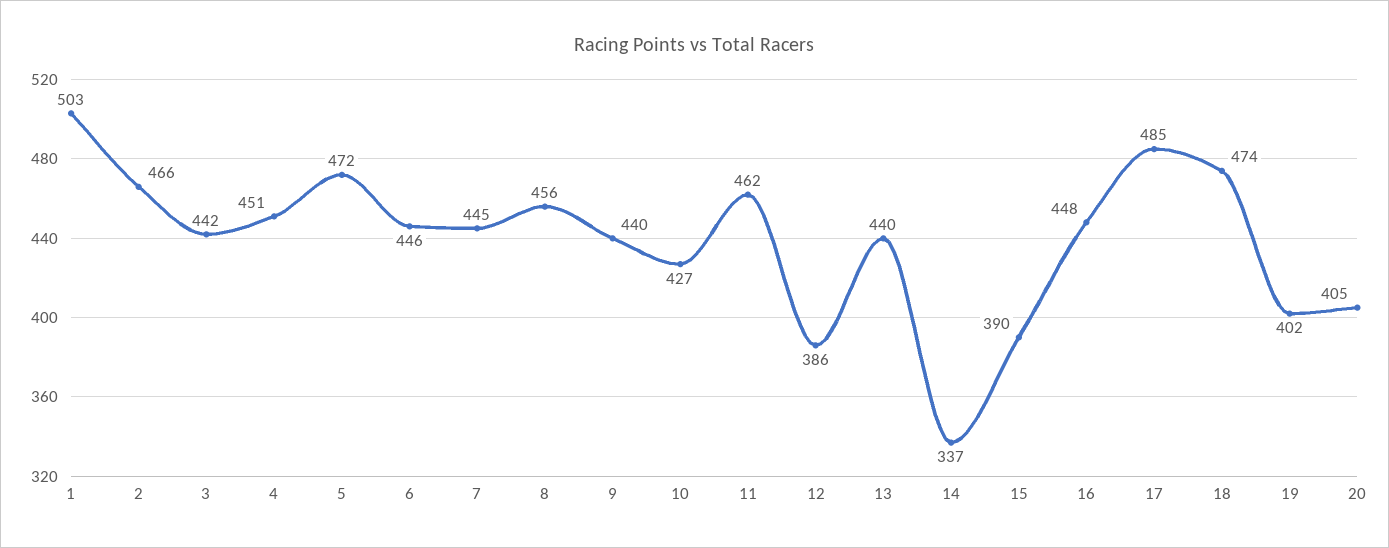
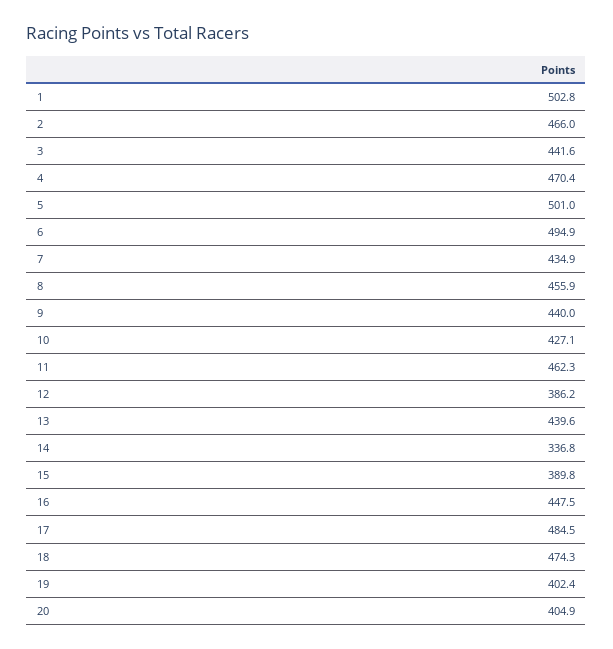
  {
    "1": 502.8,
    "2": 466,
    "3": 441.6,
-   "4": 451,
+   "4": 470.4,
-   "5": 472,
+   "5": 501,
-   "6": 446,
+   "6": 494.9,
-   "7": 445,
+   "7": 434.9,
    "8": 455.9,
    "9": 440,
    "10": 427.1,
    "11": 462.3,
    "12": 386.2,
    "13": 439.6,
    "14": 336.8,
    "15": 389.8,
    "16": 447.5,
    "17": 484.5,
    "18": 474.3,
    "19": 402.4,
    "20": 404.9
  }

